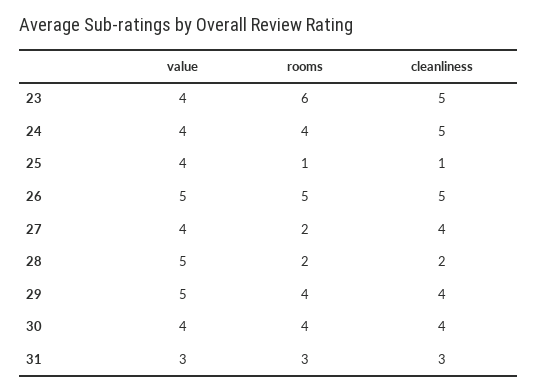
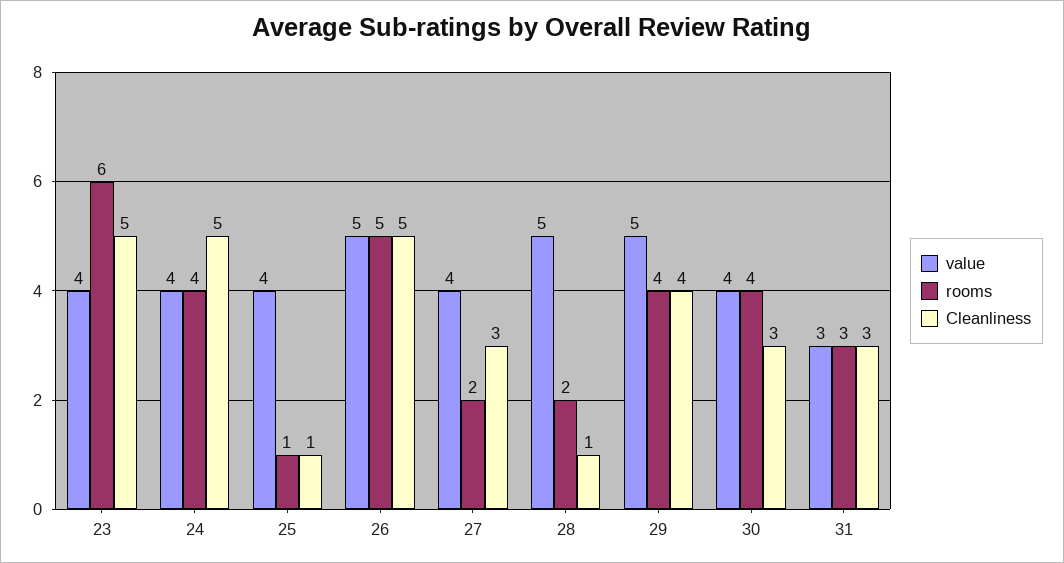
  {
    "value": {
      "23": 4,
      "24": 4,
      "25": 4,
      "26": 5,
      "27": 4,
      "28": 5,
      "29": 5,
      "30": 4,
      "31": 3
    },
    "rooms": {
      "23": 6,
      "24": 4,
      "25": 1,
      "26": 5,
      "27": 2,
      "28": 2,
      "29": 4,
      "30": 4,
      "31": 3
    },
    "cleanliness": {
      "23": 5,
      "24": 5,
      "25": 1,
      "26": 5,
-     "27": 4,
+     "27": 3,
-     "28": 2,
+     "28": 1,
      "29": 4,
-     "30": 4,
+     "30": 3,
      "31": 3
    }
  }

